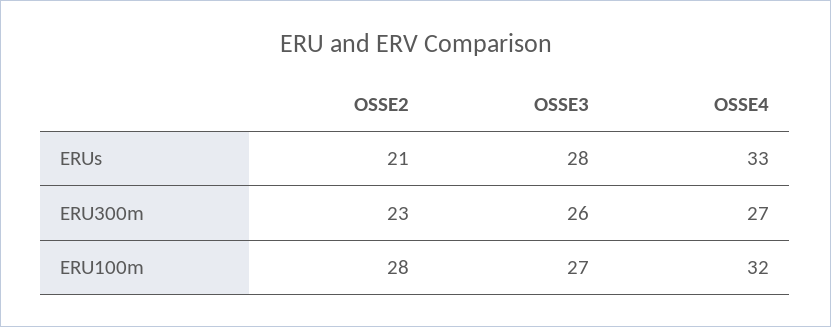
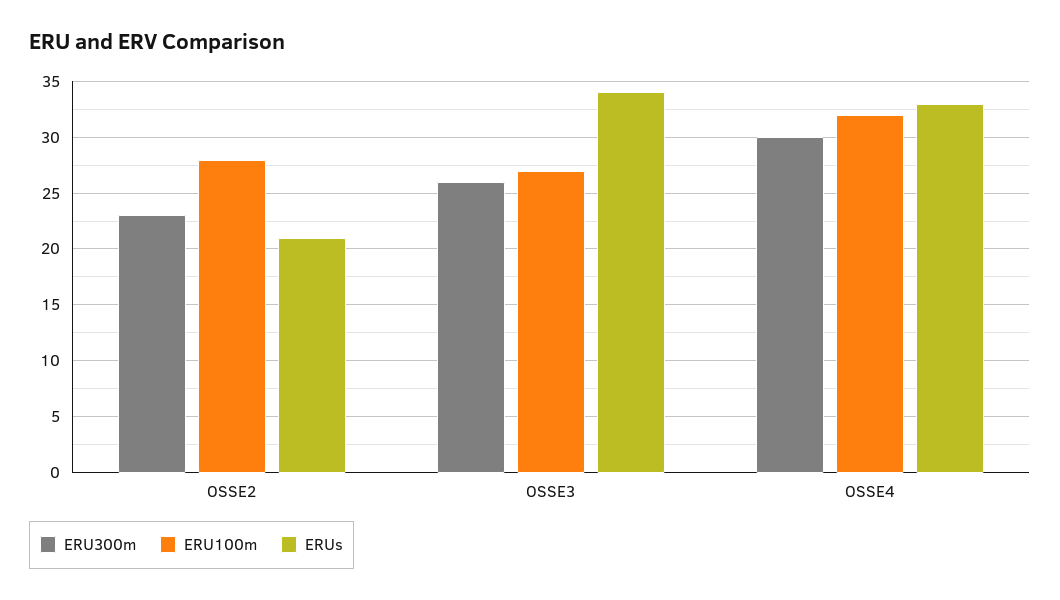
  {
    "ERUs": {
      "OSSE2": 21,
-     "OSSE3": 28,
+     "OSSE3": 34,
      "OSSE4": 33
    },
    "ERU300m": {
      "OSSE2": 23,
      "OSSE3": 26,
-     "OSSE4": 27
+     "OSSE4": 30
    },
    "ERU100m": {
      "OSSE2": 28,
      "OSSE3": 27,
      "OSSE4": 32
    }
  }

